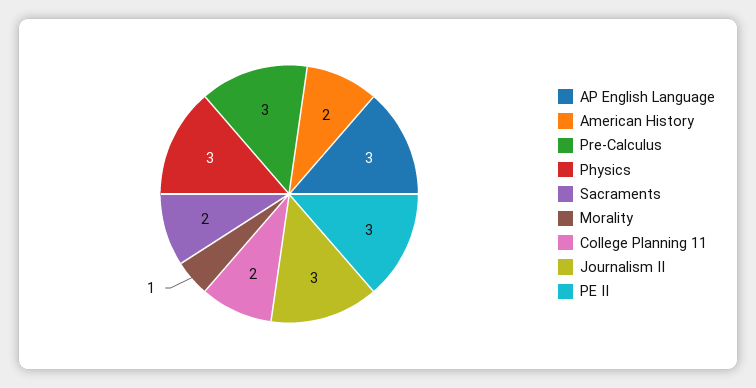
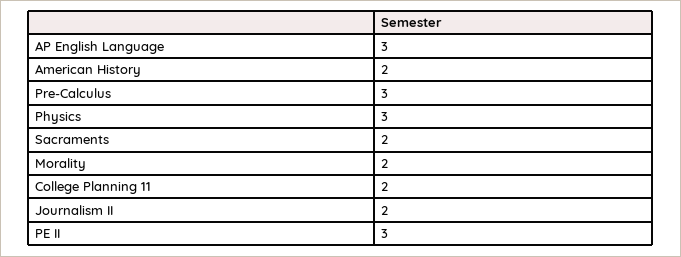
  {
    "AP English Language": 3,
    "American History": 2,
    "Pre-Calculus": 3,
    "Physics": 3,
    "Sacraments": 2,
-   "Morality": 1,
+   "Morality": 2,
    "College Planning 11": 2,
-   "Journalism II": 3,
+   "Journalism II": 2,
    "PE II": 3
  }

